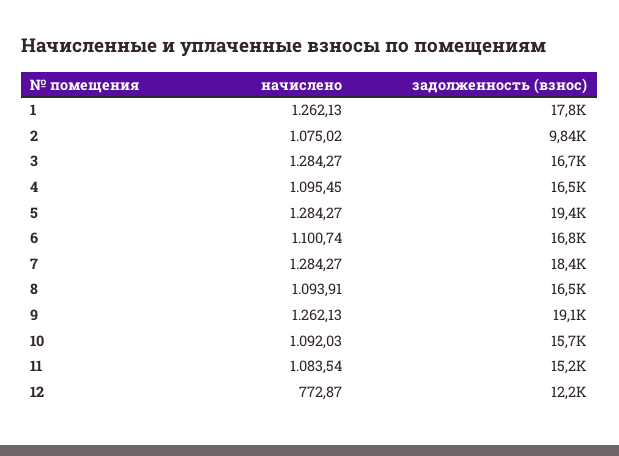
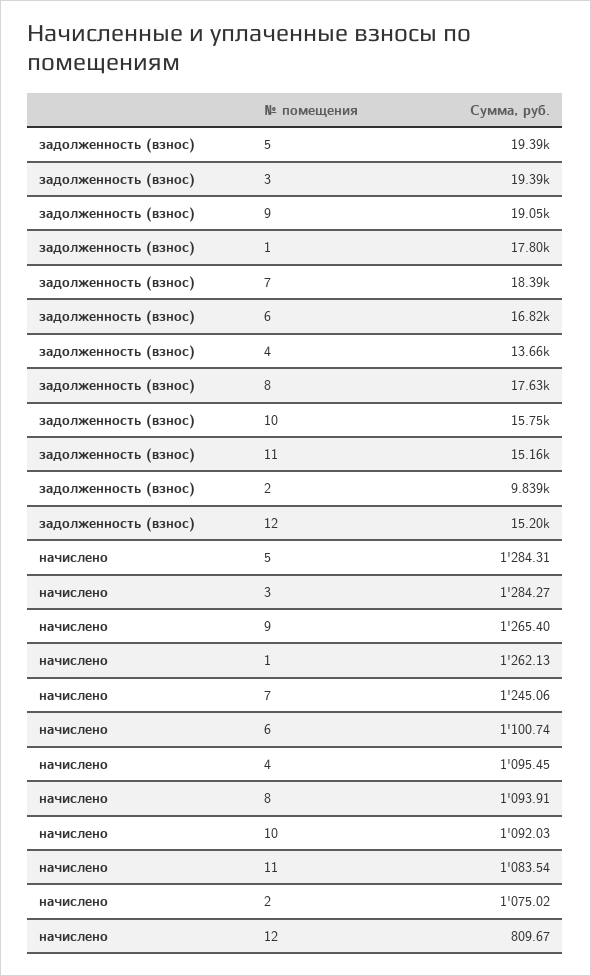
  {
    "начислено": {
      "1": 1262.13,
      "2": 1075.02,
      "3": 1284.27,
      "4": 1095.45,
-     "5": 1284.27,
+     "5": 1284.31,
      "6": 1100.74,
-     "7": 1284.27,
+     "7": 1245.06,
      "8": 1093.91,
-     "9": 1262.13,
+     "9": 1265.4,
      "10": 1092.03,
      "11": 1083.54,
-     "12": 772.87
+     "12": 809.67
    },
    "задолженность (взнос)": {
      "1": 17800,
      "2": 9839,
-     "3": 16700,
+     "3": 19390,
-     "4": 16500,
+     "4": 13660,
      "5": 19390,
      "6": 16820,
      "7": 18390,
-     "8": 16500,
+     "8": 17630,
      "9": 19050,
      "10": 15750,
      "11": 15160,
-     "12": 12200
+     "12": 15200
    }
  }

